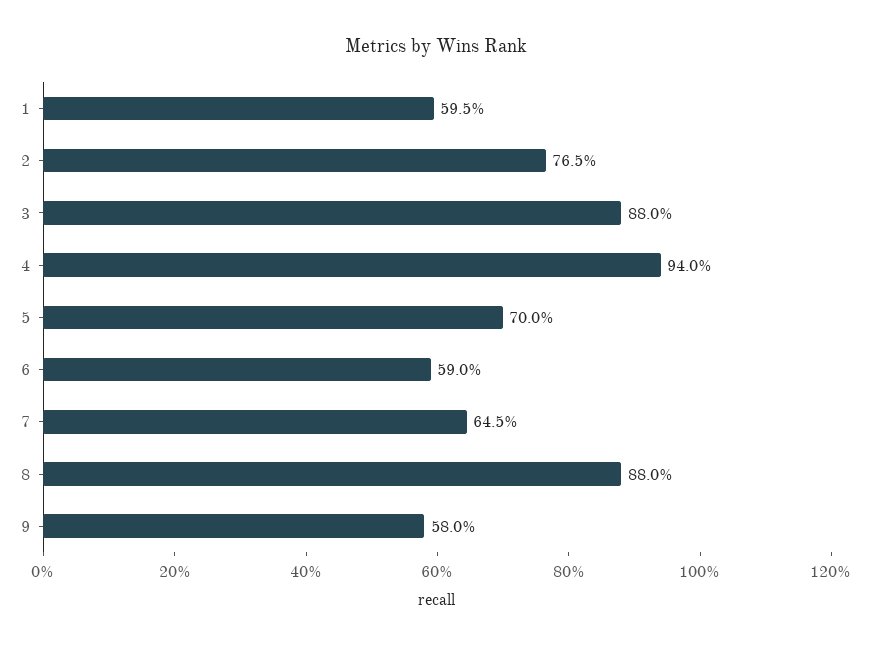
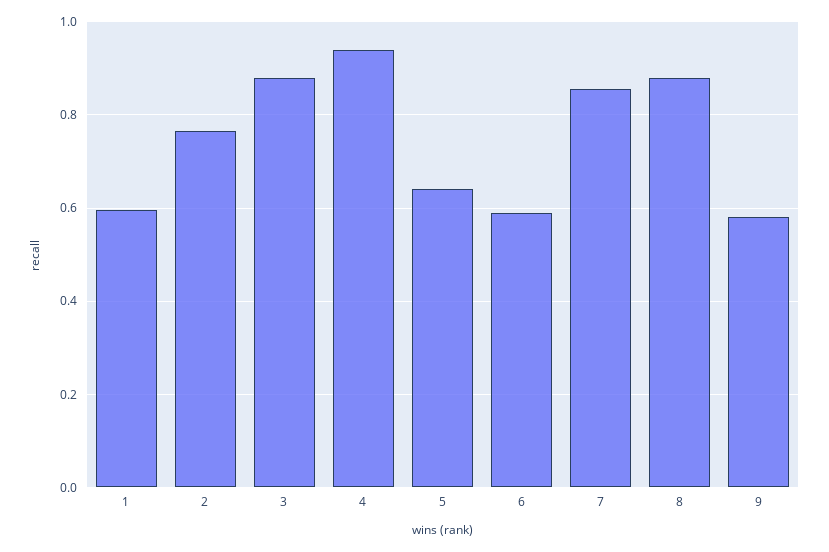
  {
    "1": 0.595,
    "2": 0.765,
    "3": 0.88,
    "4": 0.94,
-   "5": 0.7,
+   "5": 0.64,
    "6": 0.59,
-   "7": 0.645,
+   "7": 0.86,
    "8": 0.88,
    "9": 0.58
  }

